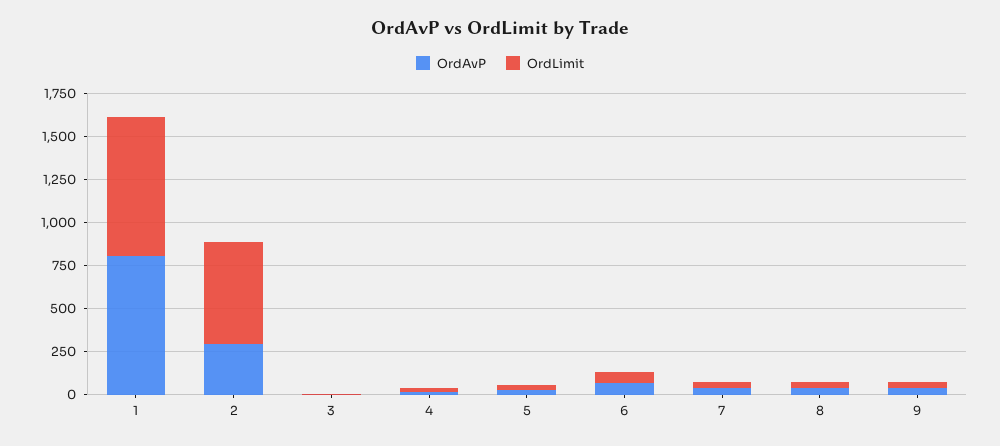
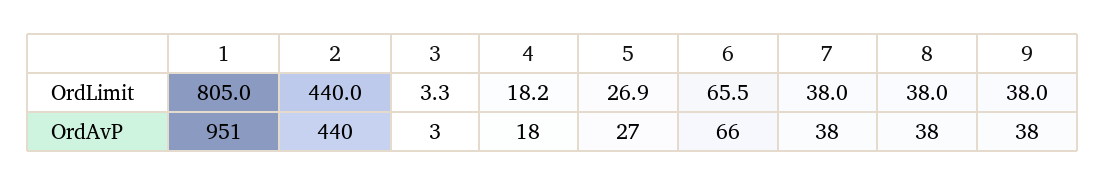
  {
    "OrdAvP": {
-     "1": 800,
+     "1": 951,
-     "2": 300,
+     "2": 440,
      "3": 3,
      "4": 18,
      "5": 27,
      "6": 66,
      "7": 38,
      "8": 38,
      "9": 38
    },
    "OrdLimit": {
      "1": 805,
-     "2": 600,
+     "2": 440,
      "3": 3.3,
      "4": 18.2,
      "5": 26.9,
      "6": 65.5,
      "7": 38,
      "8": 38,
      "9": 38
    }
  }

